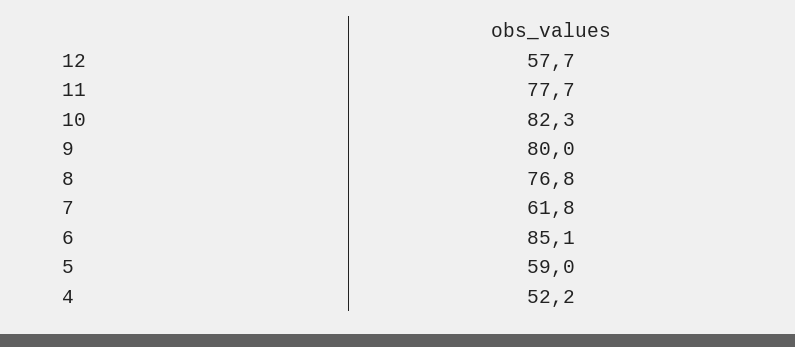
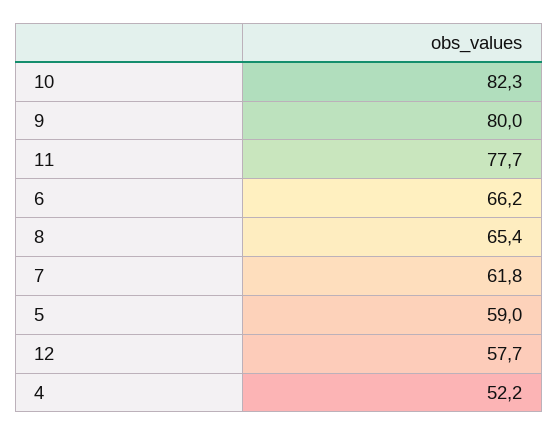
  {
    "12": 57.7,
    "11": 77.7,
    "10": 82.3,
    "9": 80,
-   "8": 76.8,
+   "8": 65.4,
    "7": 61.8,
-   "6": 85.1,
+   "6": 66.2,
    "5": 59,
    "4": 52.2
  }

